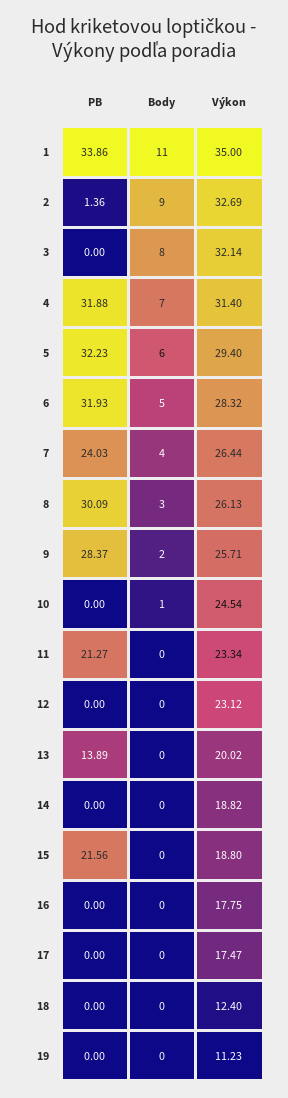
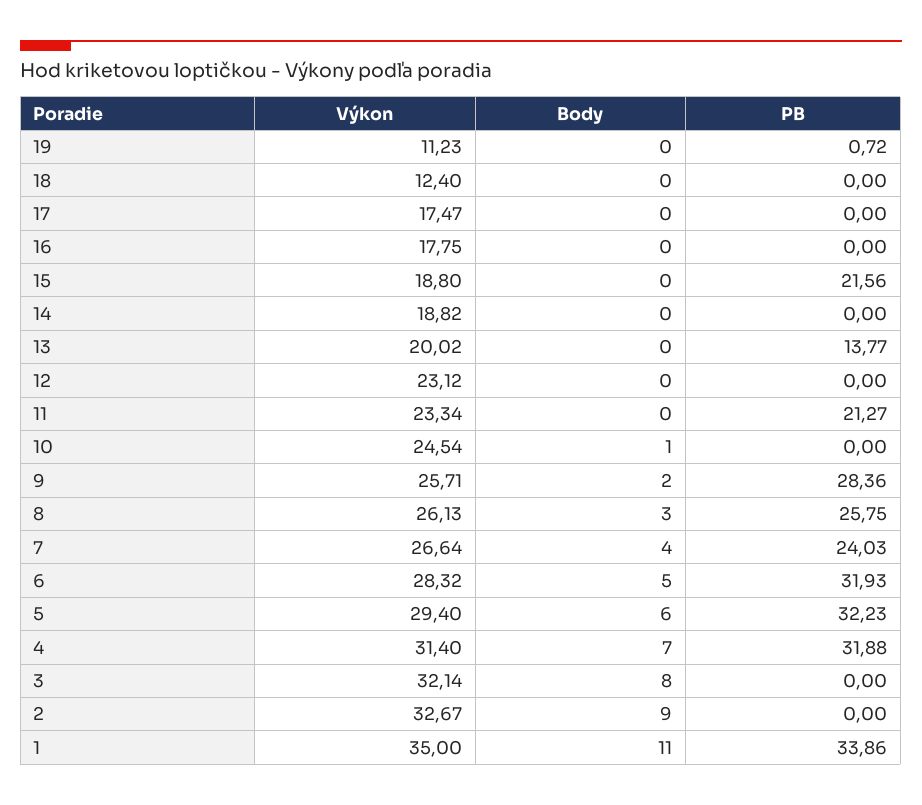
  {
    "PB": {
      "1": 33.86,
-     "2": 1.36,
+     "2": 0,
      "3": 0,
      "4": 31.88,
      "5": 32.23,
      "6": 31.93,
      "7": 24.03,
-     "8": 30.09,
+     "8": 25.75,
-     "9": 28.37,
+     "9": 28.36,
      "10": 0,
      "11": 21.27,
      "12": 0,
-     "13": 13.89,
+     "13": 13.77,
      "14": 0,
      "15": 21.56,
      "16": 0,
      "17": 0,
      "18": 0,
-     "19": 0
+     "19": 0.72
    },
    "Body": {
      "1": 11,
      "2": 9,
      "3": 8,
      "4": 7,
      "5": 6,
      "6": 5,
      "7": 4,
      "8": 3,
      "9": 2,
      "10": 1,
      "11": 0,
      "12": 0,
      "13": 0,
      "14": 0,
      "15": 0,
      "16": 0,
      "17": 0,
      "18": 0,
      "19": 0
    },
    "Výkon": {
      "1": 35,
-     "2": 32.69,
+     "2": 32.67,
      "3": 32.14,
      "4": 31.4,
      "5": 29.4,
      "6": 28.32,
-     "7": 26.44,
+     "7": 26.64,
      "8": 26.13,
      "9": 25.71,
      "10": 24.54,
      "11": 23.34,
      "12": 23.12,
      "13": 20.02,
      "14": 18.82,
      "15": 18.8,
      "16": 17.75,
      "17": 17.47,
      "18": 12.4,
      "19": 11.23
    }
  }

